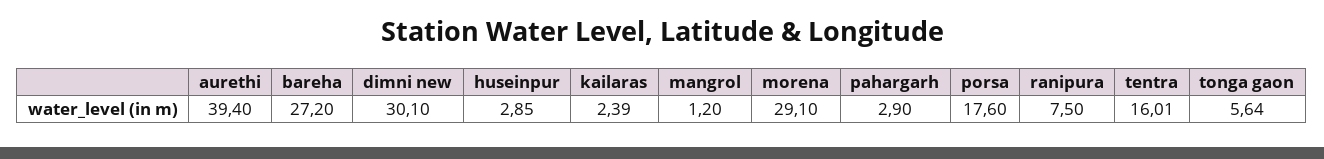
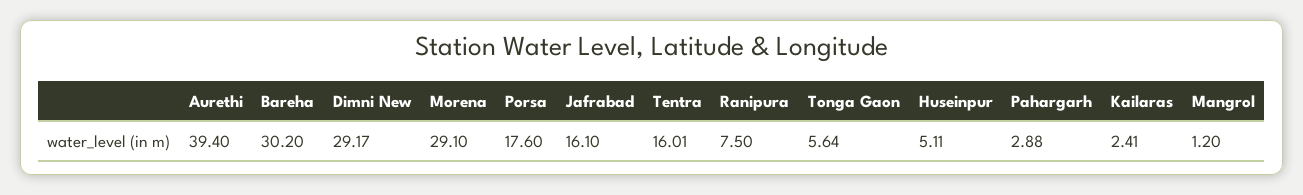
  {
    "aurethi": 39.4,
-   "bareha": 27.2,
+   "bareha": 30.2,
-   "dimni new": 30.1,
+   "dimni new": 29.17,
-   "huseinpur": 2.85,
+   "huseinpur": 5.11,
-   "kailaras": 2.39,
+   "kailaras": 2.41,
    "mangrol": 1.2,
    "morena": 29.1,
-   "pahargarh": 2.9,
+   "pahargarh": 2.88,
    "porsa": 17.6,
    "ranipura": 7.5,
    "tentra": 16.01,
-   "tonga gaon": 5.64
+   "tonga gaon": 5.64,
+   "Jafrabad": 16.1
  }

